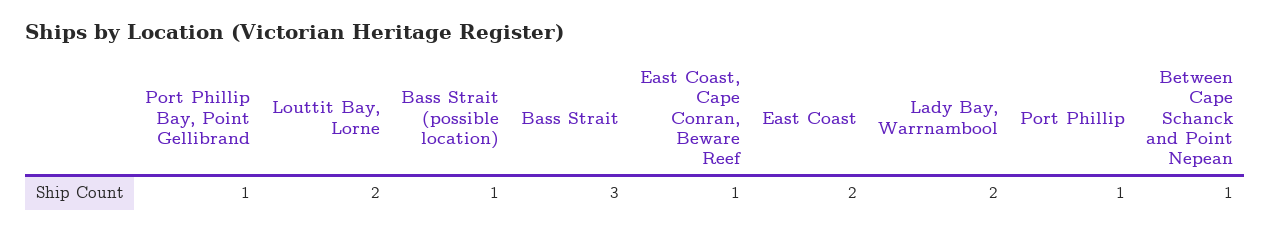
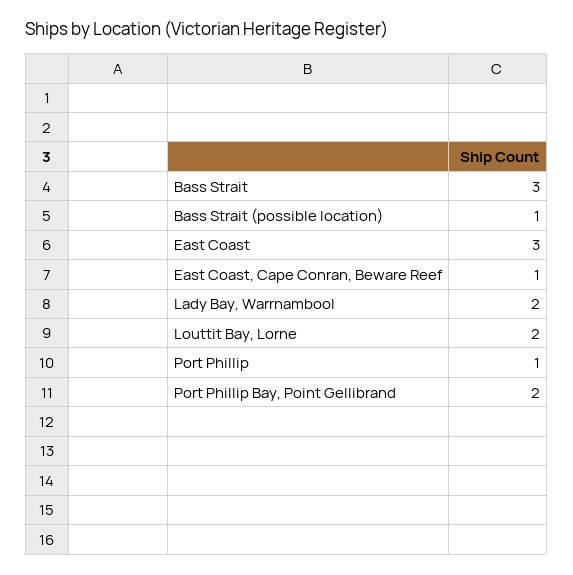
  {
-   "Port Phillip Bay, Point Gellibrand": 1,
+   "Port Phillip Bay, Point Gellibrand": 2,
    "Louttit Bay, Lorne": 2,
    "Bass Strait (possible location)": 1,
    "Bass Strait": 3,
    "East Coast, Cape Conran, Beware Reef": 1,
-   "East Coast": 2,
+   "East Coast": 3,
    "Lady Bay, Warrnambool": 2,
-   "Port Phillip": 1,
+   "Port Phillip": 1
-   "Between Cape Schanck and Point Nepean": 1
  }

